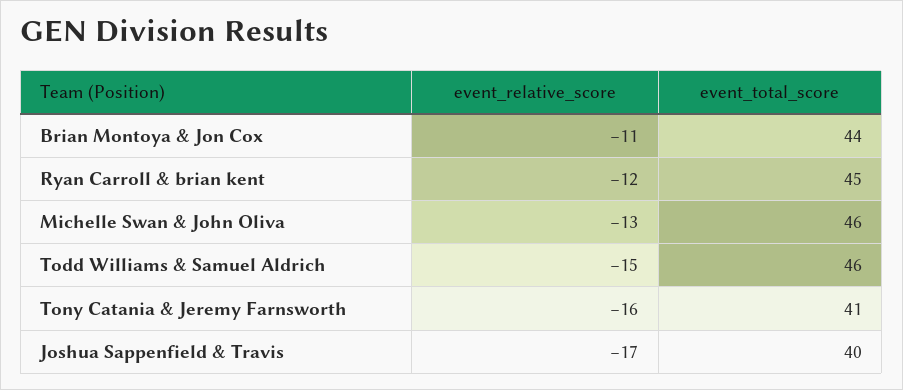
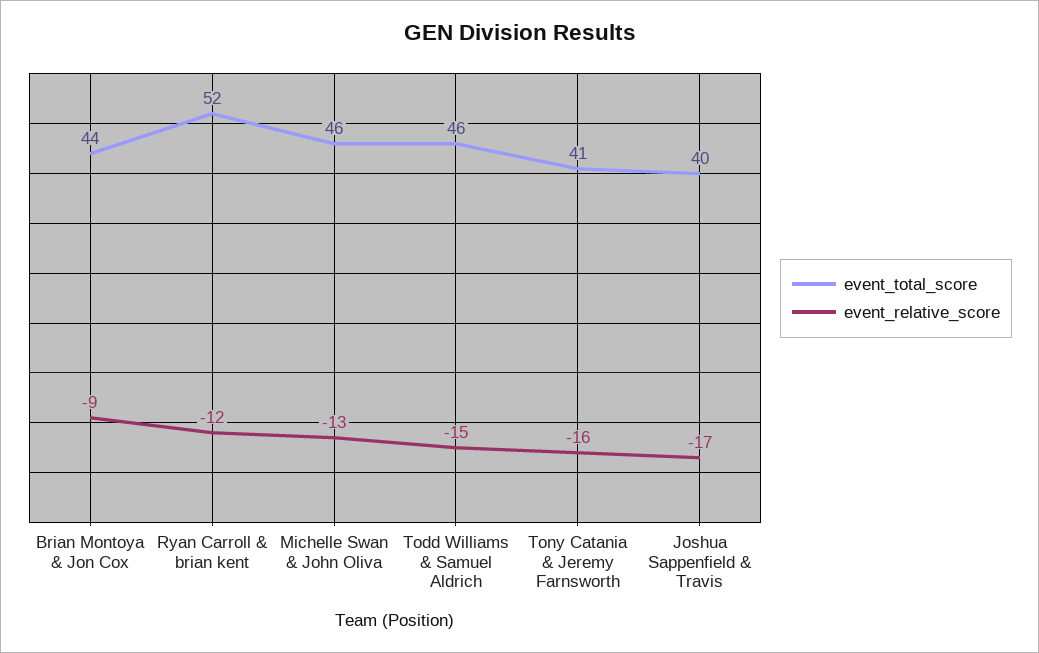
  {
    "event_relative_score": {
-     "Brian Montoya & Jon Cox": -11,
+     "Brian Montoya & Jon Cox": -9,
      "Ryan Carroll & brian kent": -12,
      "Michelle Swan & John Oliva": -13,
      "Todd Williams & Samuel Aldrich": -15,
      "Tony Catania & Jeremy Farnsworth": -16,
      "Joshua Sappenfield & Travis": -17
    },
    "event_total_score": {
      "Brian Montoya & Jon Cox": 44,
-     "Ryan Carroll & brian kent": 45,
+     "Ryan Carroll & brian kent": 52,
      "Michelle Swan & John Oliva": 46,
      "Todd Williams & Samuel Aldrich": 46,
      "Tony Catania & Jeremy Farnsworth": 41,
      "Joshua Sappenfield & Travis": 40
    }
  }

